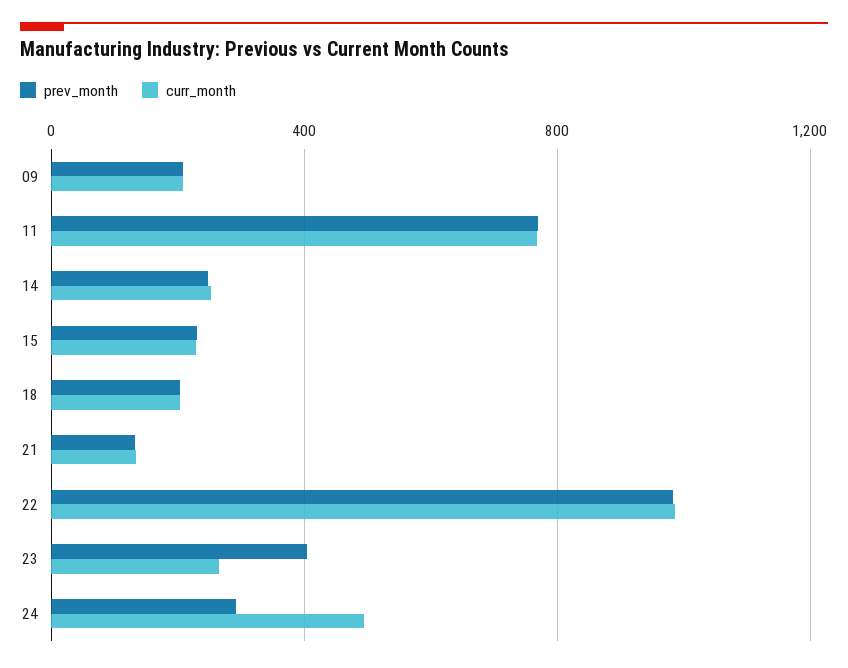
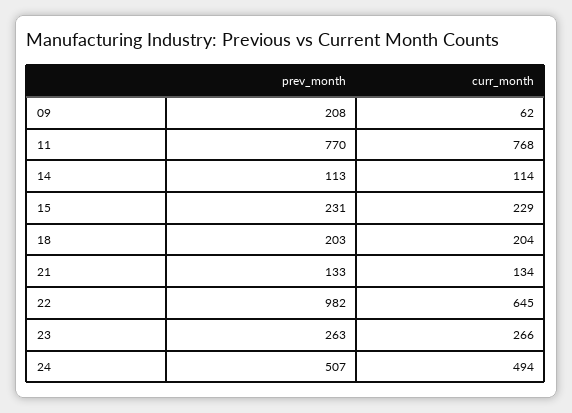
  {
    "prev_month": {
      "09": 208,
      "11": 770,
-     "14": 250,
+     "14": 113,
      "15": 231,
      "18": 203,
      "21": 133,
      "22": 982,
-     "23": 400,
+     "23": 263,
-     "24": 300
+     "24": 507
    },
    "curr_month": {
-     "09": 200,
+     "09": 62,
      "11": 768,
-     "14": 250,
+     "14": 114,
      "15": 229,
      "18": 204,
      "21": 134,
-     "22": 1000,
+     "22": 645,
      "23": 266,
      "24": 494
    }
  }

